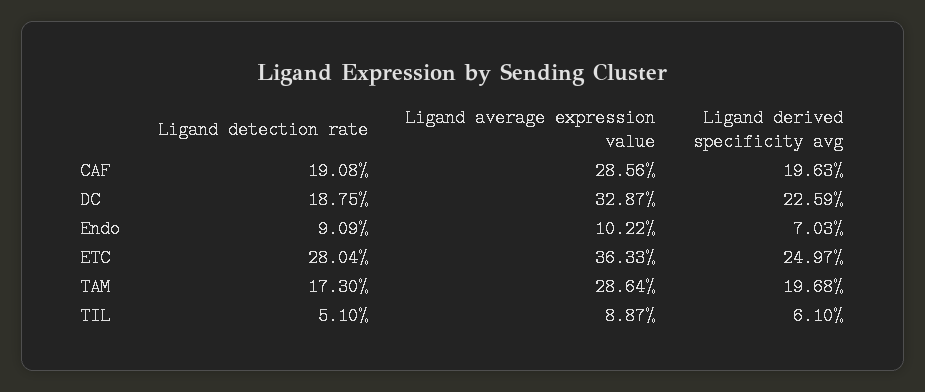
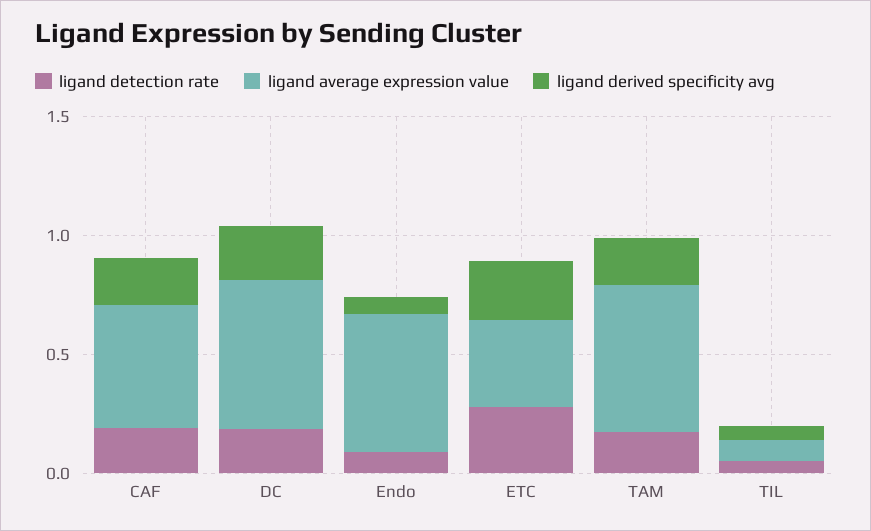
  {
    "Ligand detection rate": {
      "CAF": 0.1908,
      "DC": 0.1875,
      "Endo": 0.0909,
      "ETC": 0.2804,
      "TAM": 0.173,
      "TIL": 0.051
    },
    "Ligand average expression value": {
-     "CAF": 0.2856,
+     "CAF": 0.5,
-     "DC": 0.3287,
+     "DC": 0.6,
-     "Endo": 0.1022,
+     "Endo": 0.6,
      "ETC": 0.3633,
-     "TAM": 0.2864,
+     "TAM": 0.6,
      "TIL": 0.0887
    },
    "Ligand derived specificity avg": {
      "CAF": 0.1963,
      "DC": 0.2259,
      "Endo": 0.0703,
      "ETC": 0.2497,
      "TAM": 0.1968,
      "TIL": 0.061
    }
  }

